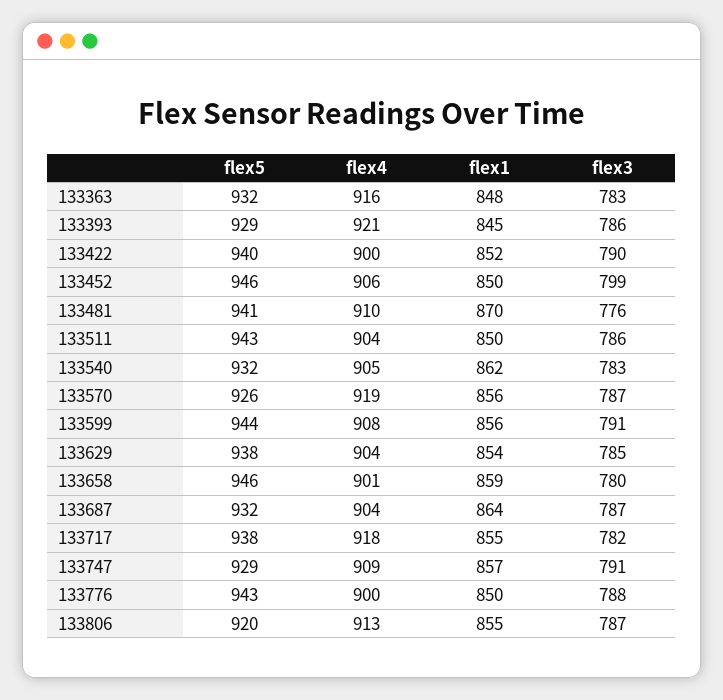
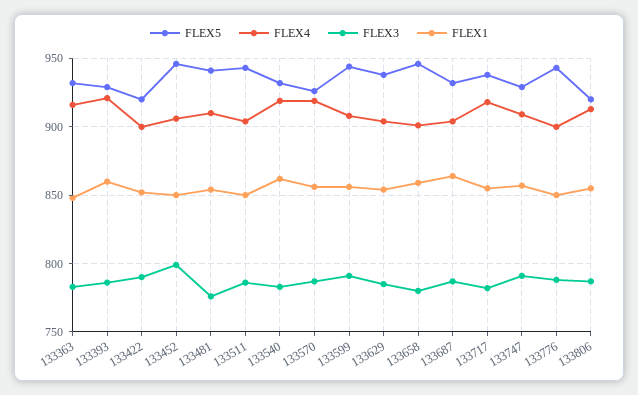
  {
    "flex5": {
      "133363": 932,
      "133393": 929,
-     "133422": 940,
+     "133422": 920,
      "133452": 946,
      "133481": 941,
      "133511": 943,
      "133540": 932,
      "133570": 926,
      "133599": 944,
      "133629": 938,
      "133658": 946,
      "133687": 932,
      "133717": 938,
      "133747": 929,
      "133776": 943,
      "133806": 920
    },
    "flex4": {
      "133363": 916,
      "133393": 921,
      "133422": 900,
      "133452": 906,
      "133481": 910,
      "133511": 904,
-     "133540": 905,
+     "133540": 920,
      "133570": 919,
      "133599": 908,
      "133629": 904,
      "133658": 901,
      "133687": 904,
      "133717": 918,
      "133747": 909,
      "133776": 900,
      "133806": 913
    },
    "flex1": {
      "133363": 848,
-     "133393": 845,
+     "133393": 860,
      "133422": 852,
      "133452": 850,
-     "133481": 870,
+     "133481": 855,
      "133511": 850,
      "133540": 862,
      "133570": 856,
      "133599": 856,
      "133629": 854,
      "133658": 859,
      "133687": 864,
      "133717": 855,
      "133747": 857,
      "133776": 850,
      "133806": 855
    },
    "flex3": {
      "133363": 783,
      "133393": 786,
      "133422": 790,
      "133452": 799,
      "133481": 776,
      "133511": 786,
      "133540": 783,
      "133570": 787,
      "133599": 791,
      "133629": 785,
      "133658": 780,
      "133687": 787,
      "133717": 782,
      "133747": 791,
      "133776": 788,
      "133806": 787
    }
  }

